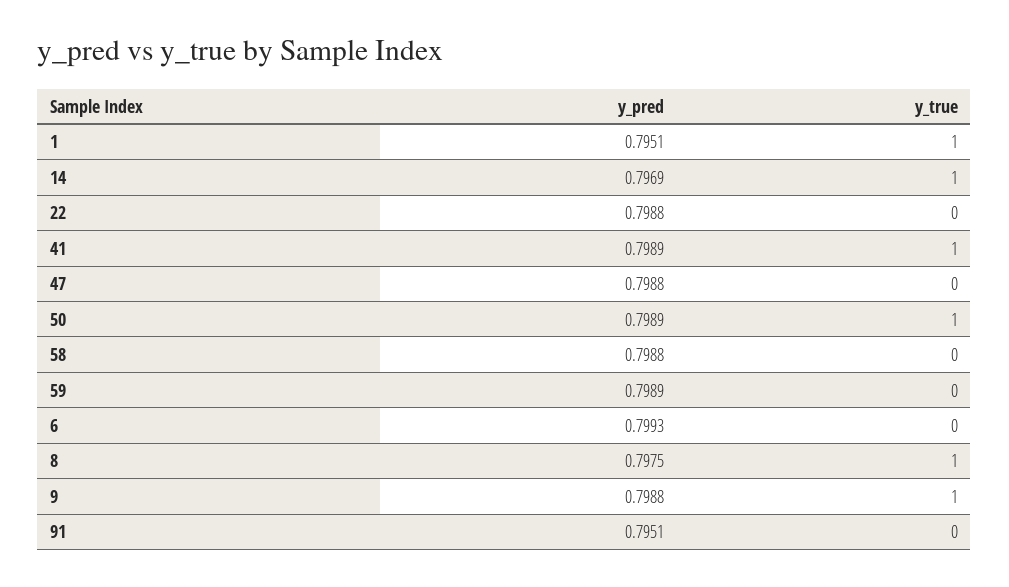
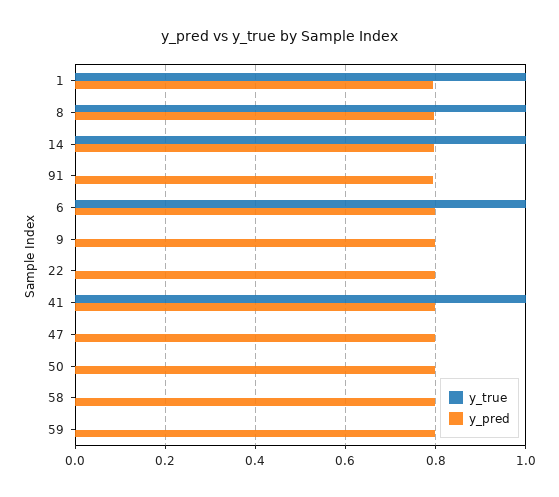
  {
    "y_pred": {
      "1": 0.7951,
      "14": 0.7969,
      "22": 0.7988,
      "41": 0.7989,
      "47": 0.7988,
      "50": 0.7989,
      "58": 0.7988,
      "59": 0.7989,
      "6": 0.7993,
      "8": 0.7975,
      "9": 0.7988,
      "91": 0.7951
    },
    "y_true": {
      "1": 1,
      "14": 1,
      "22": 0,
      "41": 1,
      "47": 0,
-     "50": 1,
+     "50": 0,
      "58": 0,
      "59": 0,
-     "6": 0,
+     "6": 1,
      "8": 1,
-     "9": 1,
+     "9": 0,
      "91": 0
    }
  }

